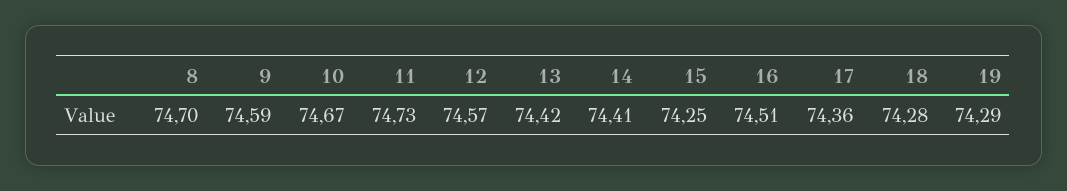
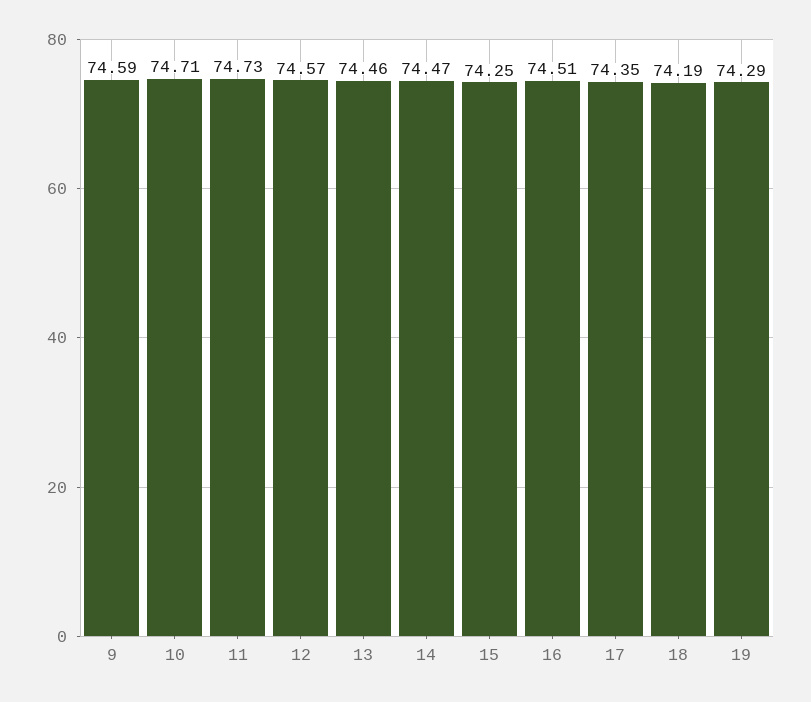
  {
-   "8": 74.7,
    "9": 74.59,
-   "10": 74.67,
+   "10": 74.71,
    "11": 74.73,
    "12": 74.57,
-   "13": 74.42,
+   "13": 74.46,
-   "14": 74.41,
+   "14": 74.47,
    "15": 74.25,
    "16": 74.51,
-   "17": 74.36,
+   "17": 74.35,
-   "18": 74.28,
+   "18": 74.19,
    "19": 74.29
  }

